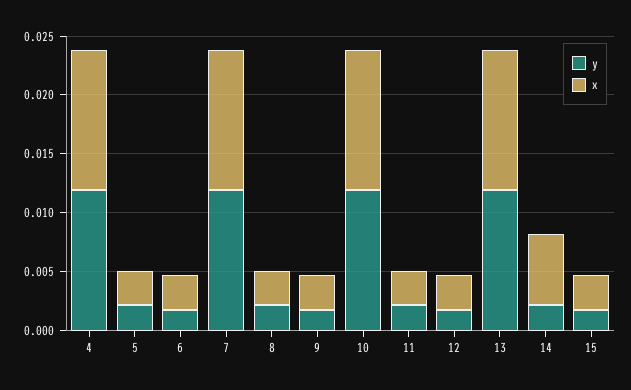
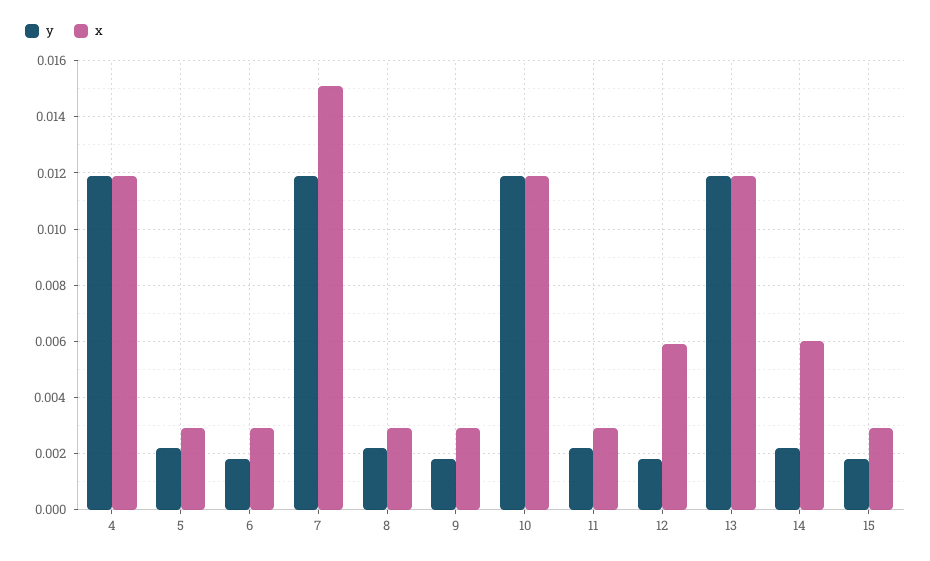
  {
    "y": {
      "4": 0.012,
      "5": 0.002,
      "6": 0.002,
      "7": 0.012,
      "8": 0.002,
      "9": 0.002,
      "10": 0.012,
      "11": 0.002,
      "12": 0.002,
      "13": 0.012,
      "14": 0.002,
      "15": 0.002
    },
    "x": {
      "4": 0.012,
      "5": 0.003,
      "6": 0.003,
-     "7": 0.012,
+     "7": 0.015,
      "8": 0.003,
      "9": 0.003,
      "10": 0.012,
      "11": 0.003,
-     "12": 0.003,
+     "12": 0.006,
      "13": 0.012,
      "14": 0.006,
      "15": 0.003
    }
  }

